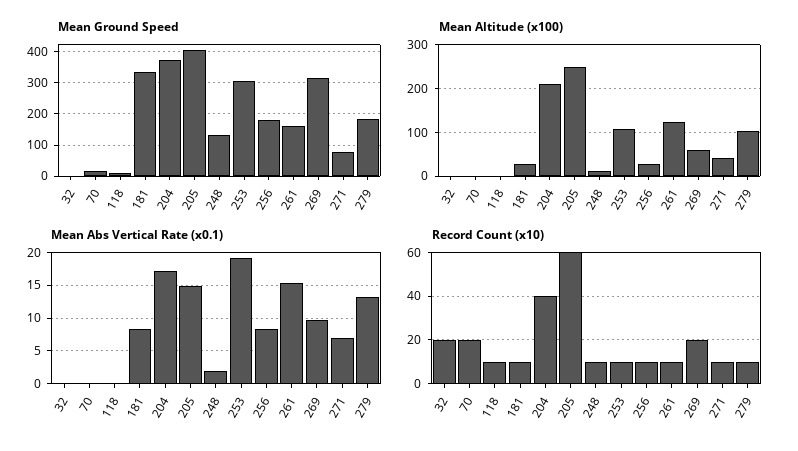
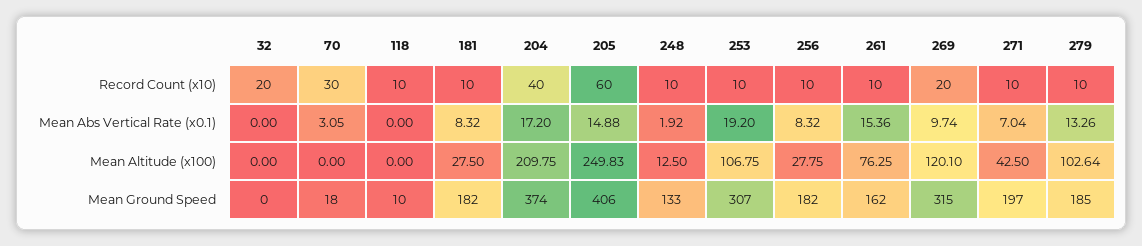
  {
    "Mean Ground Speed": {
      "32": 0,
      "70": 18,
      "118": 10,
-     "181": 340,
+     "181": 182,
      "204": 374,
      "205": 406,
      "248": 133,
      "253": 307,
      "256": 182,
      "261": 162,
      "269": 315,
-     "271": 80,
+     "271": 197,
      "279": 185
    },
    "Mean Altitude (x100)": {
      "32": 0,
      "70": 0,
      "118": 0,
      "181": 27.5,
      "204": 209.75,
      "205": 249.83,
      "248": 12.5,
      "253": 106.75,
      "256": 27.75,
-     "261": 120,
+     "261": 76.25,
-     "269": 60,
+     "269": 120.1,
      "271": 42.5,
      "279": 102.64
    },
    "Mean Abs Vertical Rate (x0.1)": {
      "32": 0,
-     "70": 0,
+     "70": 3.05,
      "118": 0,
      "181": 8.32,
      "204": 17.2,
      "205": 14.88,
      "248": 1.92,
      "253": 19.2,
      "256": 8.32,
      "261": 15.36,
      "269": 9.74,
      "271": 7.04,
      "279": 13.26
    },
    "Record Count (x10)": {
      "32": 20,
-     "70": 20,
+     "70": 30,
      "118": 10,
      "181": 10,
      "204": 40,
      "205": 60,
      "248": 10,
      "253": 10,
      "256": 10,
      "261": 10,
      "269": 20,
      "271": 10,
      "279": 10
    }
  }

